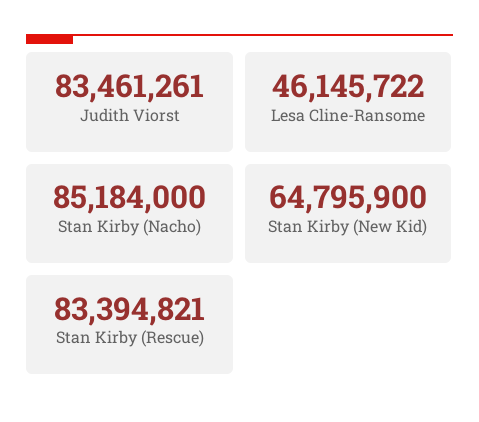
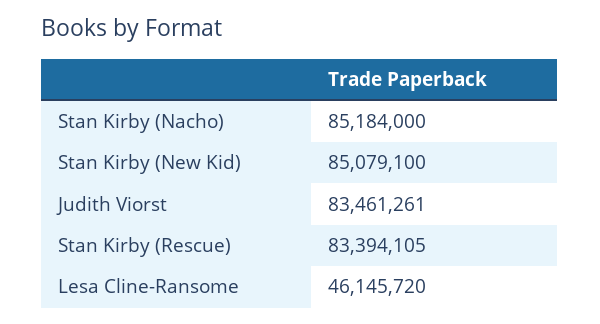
  {
    "Judith Viorst": 83461261,
-   "Lesa Cline-Ransome": 46145722,
+   "Lesa Cline-Ransome": 46145720,
    "Stan Kirby (Nacho)": 85184000,
-   "Stan Kirby (New Kid)": 64795900,
+   "Stan Kirby (New Kid)": 85079100,
-   "Stan Kirby (Rescue)": 83394821
+   "Stan Kirby (Rescue)": 83394105
  }

